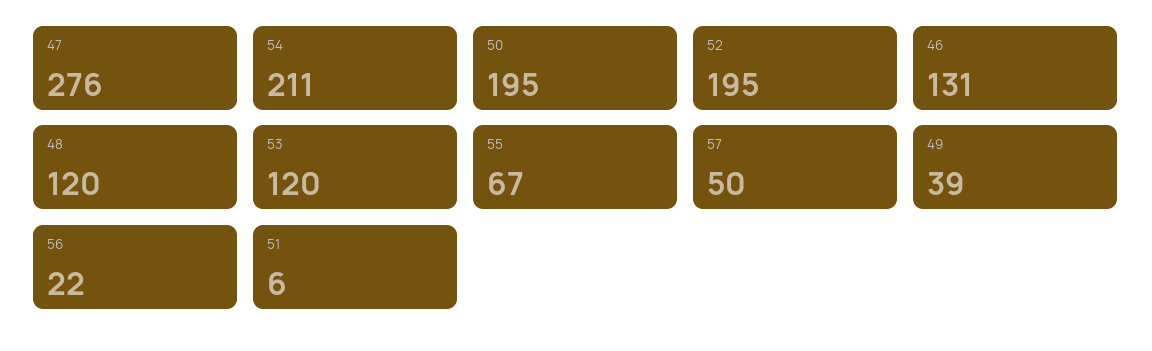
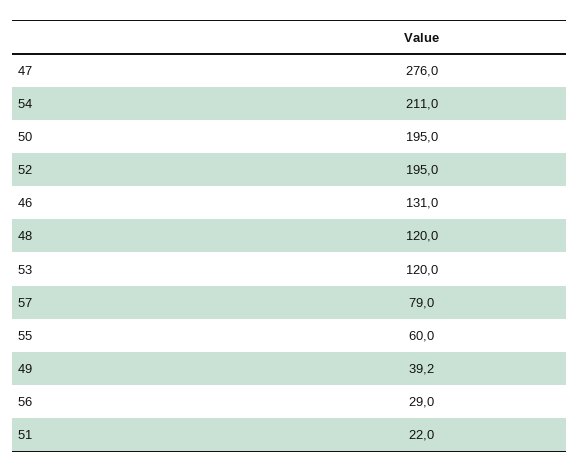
  {
    "47": 276,
    "54": 211,
    "50": 195,
    "52": 195,
    "46": 131,
    "48": 120,
    "53": 120,
-   "55": 67,
+   "55": 60,
-   "57": 50,
+   "57": 79,
    "49": 39.2,
-   "56": 22,
+   "56": 29,
-   "51": 6
+   "51": 22
  }

